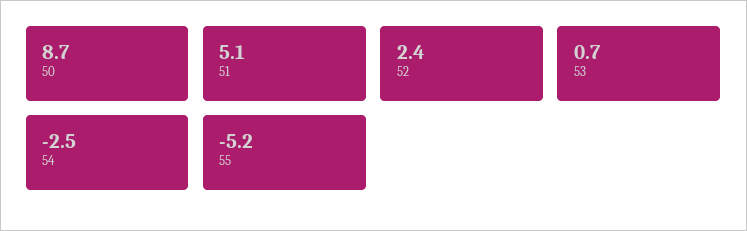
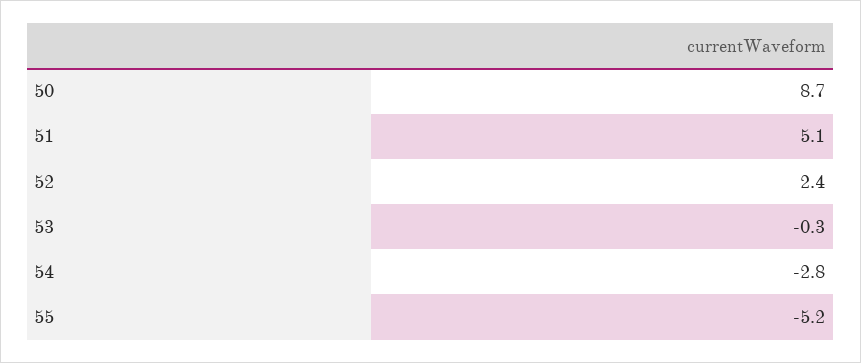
  {
    "50": 8.7,
    "51": 5.1,
    "52": 2.4,
-   "53": 0.7,
+   "53": -0.3,
-   "54": -2.5,
+   "54": -2.8,
    "55": -5.2
  }

